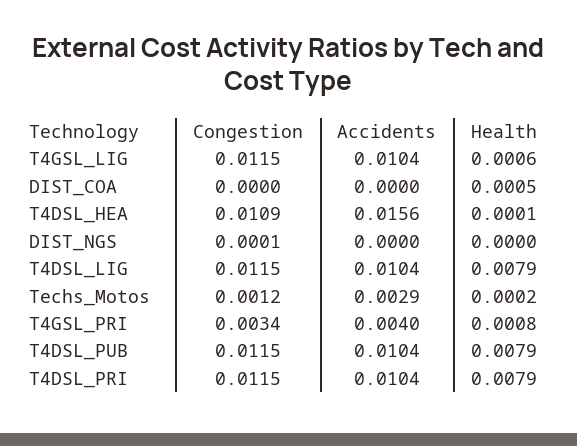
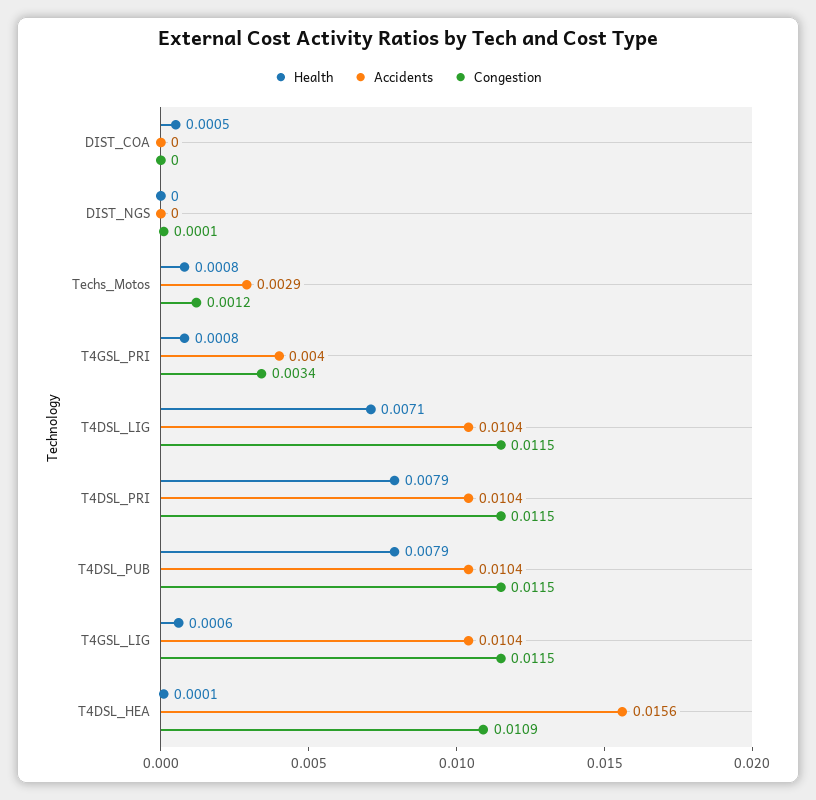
  {
    "Congestion": {
      "T4GSL_LIG": 0.0115,
      "DIST_COA": 0,
      "T4DSL_HEA": 0.0109,
      "DIST_NGS": 0.0001,
      "T4DSL_LIG": 0.0115,
      "Techs_Motos": 0.0012,
      "T4GSL_PRI": 0.0034,
      "T4DSL_PUB": 0.0115,
      "T4DSL_PRI": 0.0115
    },
    "Accidents": {
      "T4GSL_LIG": 0.0104,
      "DIST_COA": 0,
      "T4DSL_HEA": 0.0156,
      "DIST_NGS": 0,
      "T4DSL_LIG": 0.0104,
      "Techs_Motos": 0.0029,
      "T4GSL_PRI": 0.004,
      "T4DSL_PUB": 0.0104,
      "T4DSL_PRI": 0.0104
    },
    "Health": {
      "T4GSL_LIG": 0.0006,
      "DIST_COA": 0.0005,
      "T4DSL_HEA": 0.0001,
      "DIST_NGS": 0,
-     "T4DSL_LIG": 0.0079,
+     "T4DSL_LIG": 0.0071,
-     "Techs_Motos": 0.0002,
+     "Techs_Motos": 0.0008,
      "T4GSL_PRI": 0.0008,
      "T4DSL_PUB": 0.0079,
      "T4DSL_PRI": 0.0079
    }
  }

